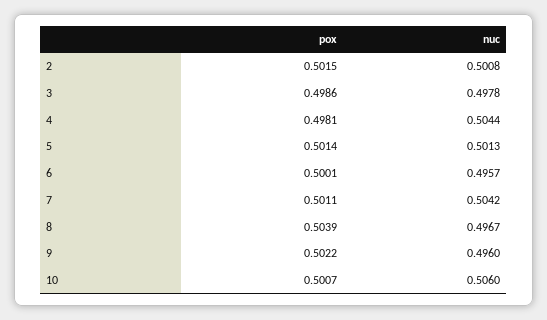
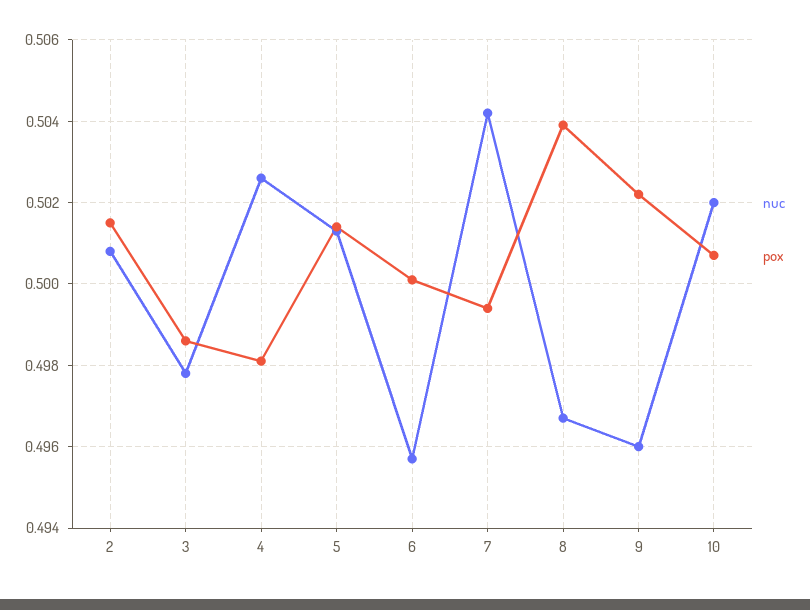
  {
    "pox": {
      "2": 0.5015,
      "3": 0.4986,
      "4": 0.4981,
      "5": 0.5014,
      "6": 0.5001,
-     "7": 0.5011,
+     "7": 0.4995,
      "8": 0.5039,
      "9": 0.5022,
      "10": 0.5007
    },
    "nuc": {
      "2": 0.5008,
      "3": 0.4978,
-     "4": 0.5044,
+     "4": 0.5025,
      "5": 0.5013,
      "6": 0.4957,
      "7": 0.5042,
      "8": 0.4967,
      "9": 0.496,
-     "10": 0.506
+     "10": 0.502
    }
  }

